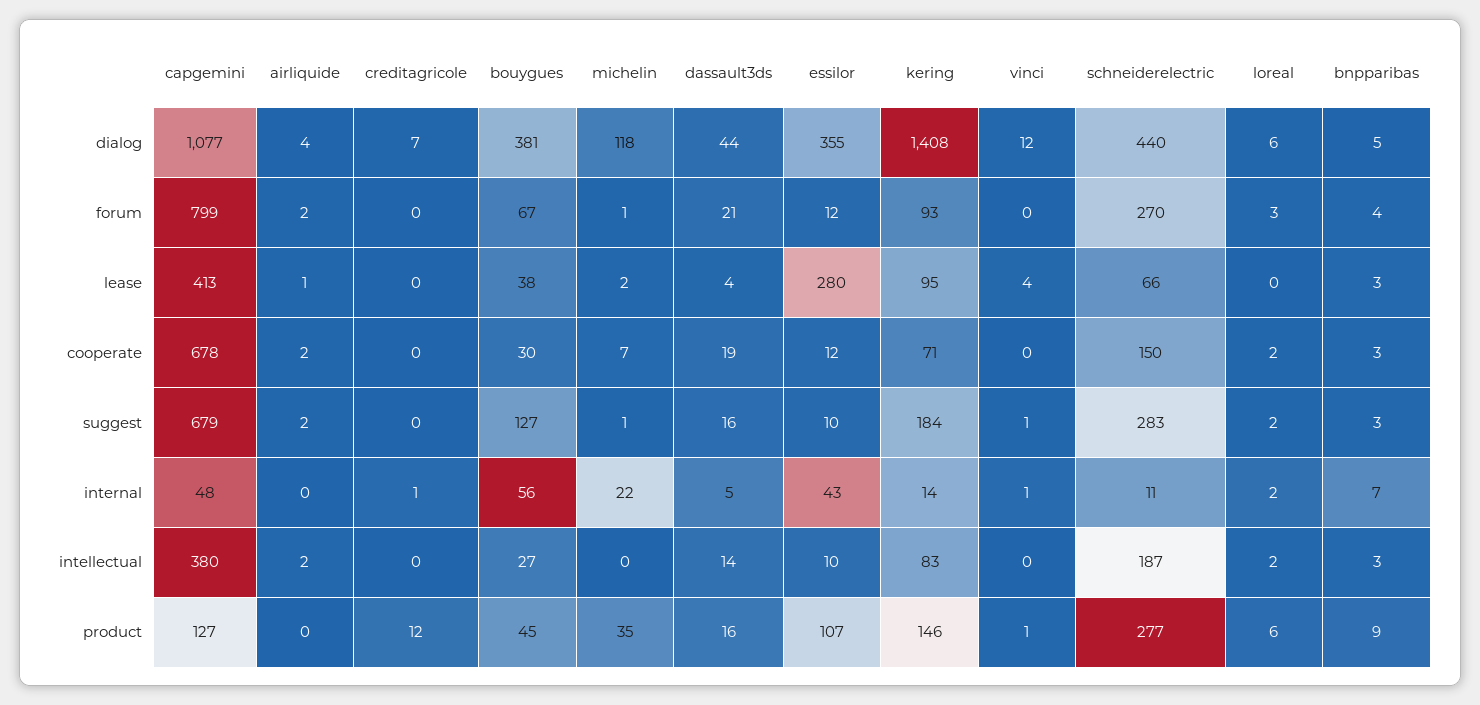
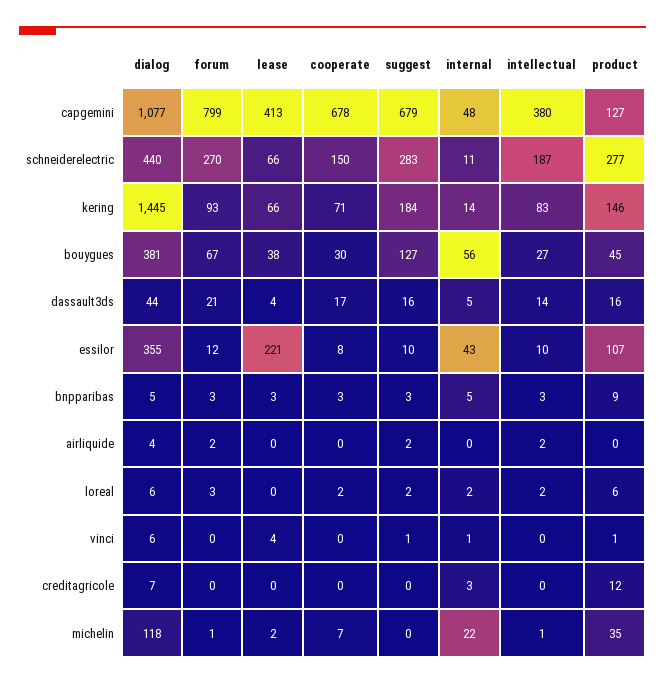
  {
    "capgemini": {
      "dialog": 1077,
      "forum": 799,
      "lease": 413,
      "cooperate": 678,
      "suggest": 679,
      "internal": 48,
      "intellectual": 380,
      "product": 127
    },
    "airliquide": {
      "dialog": 4,
      "forum": 2,
-     "lease": 1,
+     "lease": 0,
-     "cooperate": 2,
+     "cooperate": 0,
      "suggest": 2,
      "internal": 0,
      "intellectual": 2,
      "product": 0
    },
    "creditagricole": {
      "dialog": 7,
      "forum": 0,
      "lease": 0,
      "cooperate": 0,
      "suggest": 0,
-     "internal": 1,
+     "internal": 3,
      "intellectual": 0,
      "product": 12
    },
    "bouygues": {
      "dialog": 381,
      "forum": 67,
      "lease": 38,
      "cooperate": 30,
      "suggest": 127,
      "internal": 56,
      "intellectual": 27,
      "product": 45
    },
    "michelin": {
      "dialog": 118,
      "forum": 1,
      "lease": 2,
      "cooperate": 7,
-     "suggest": 1,
+     "suggest": 0,
      "internal": 22,
-     "intellectual": 0,
+     "intellectual": 1,
      "product": 35
    },
    "dassault3ds": {
      "dialog": 44,
      "forum": 21,
      "lease": 4,
-     "cooperate": 19,
+     "cooperate": 17,
      "suggest": 16,
      "internal": 5,
      "intellectual": 14,
      "product": 16
    },
    "essilor": {
      "dialog": 355,
      "forum": 12,
-     "lease": 280,
+     "lease": 221,
-     "cooperate": 12,
+     "cooperate": 8,
      "suggest": 10,
      "internal": 43,
      "intellectual": 10,
      "product": 107
    },
    "kering": {
-     "dialog": 1408,
+     "dialog": 1445,
      "forum": 93,
-     "lease": 95,
+     "lease": 66,
      "cooperate": 71,
      "suggest": 184,
      "internal": 14,
      "intellectual": 83,
      "product": 146
    },
    "vinci": {
-     "dialog": 12,
+     "dialog": 6,
      "forum": 0,
      "lease": 4,
      "cooperate": 0,
      "suggest": 1,
      "internal": 1,
      "intellectual": 0,
      "product": 1
    },
    "schneiderelectric": {
      "dialog": 440,
      "forum": 270,
      "lease": 66,
      "cooperate": 150,
      "suggest": 283,
      "internal": 11,
      "intellectual": 187,
      "product": 277
    },
    "loreal": {
      "dialog": 6,
      "forum": 3,
      "lease": 0,
      "cooperate": 2,
      "suggest": 2,
      "internal": 2,
      "intellectual": 2,
      "product": 6
    },
    "bnpparibas": {
      "dialog": 5,
-     "forum": 4,
+     "forum": 3,
      "lease": 3,
      "cooperate": 3,
      "suggest": 3,
-     "internal": 7,
+     "internal": 5,
      "intellectual": 3,
      "product": 9
    }
  }

